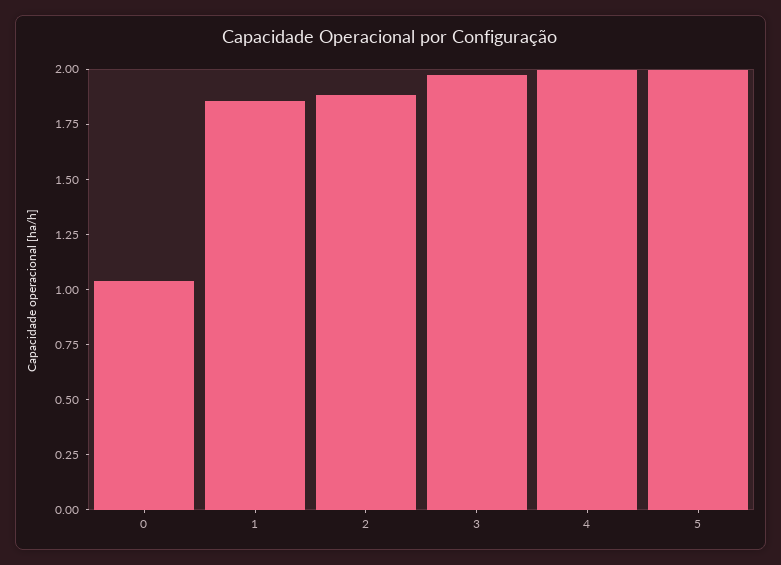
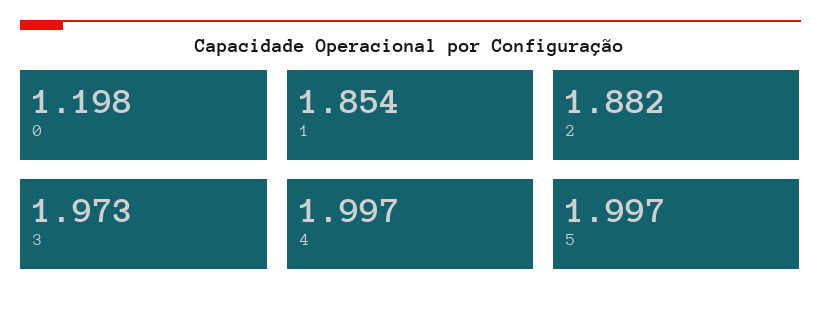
  {
-   "0": 1.05,
+   "0": 1.198,
    "1": 1.854,
    "2": 1.882,
    "3": 1.973,
    "4": 1.997,
    "5": 1.997
  }

